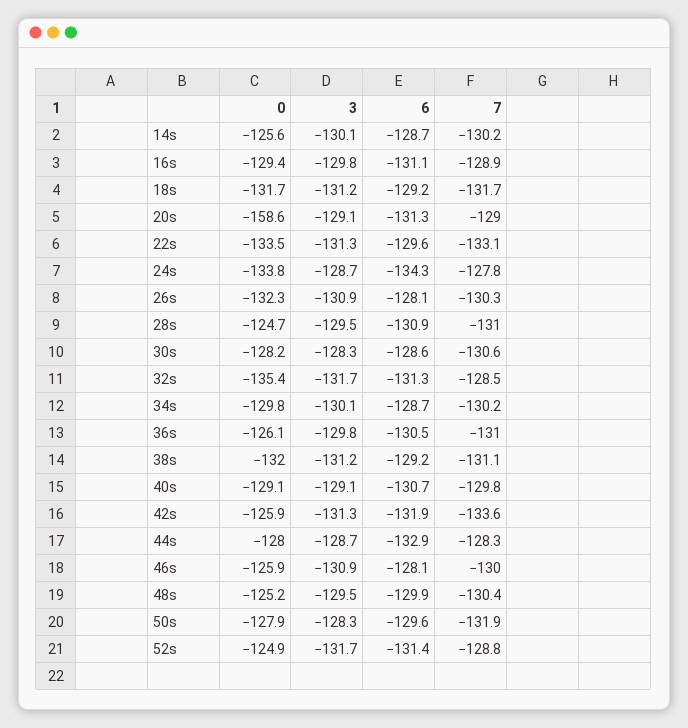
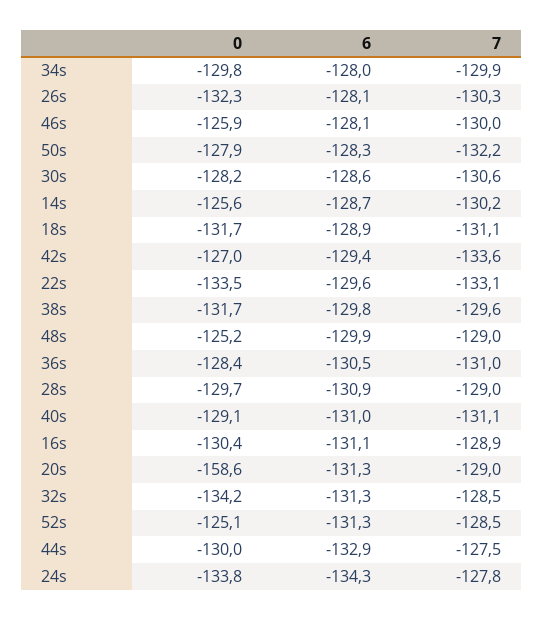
  {
    "0": {
      "14s": -125.6,
-     "16s": -129.4,
+     "16s": -130.4,
      "18s": -131.7,
      "20s": -158.6,
      "22s": -133.5,
      "24s": -133.8,
      "26s": -132.3,
-     "28s": -124.7,
+     "28s": -129.7,
      "30s": -128.2,
-     "32s": -135.4,
+     "32s": -134.2,
      "34s": -129.8,
-     "36s": -126.1,
+     "36s": -128.4,
-     "38s": -132,
+     "38s": -131.7,
      "40s": -129.1,
-     "42s": -125.9,
+     "42s": -127,
-     "44s": -128,
+     "44s": -130,
      "46s": -125.9,
      "48s": -125.2,
      "50s": -127.9,
-     "52s": -124.9
+     "52s": -125.1
    },
-   "3": {
-     "14s": -130.1,
-     "16s": -129.8,
-     "18s": -131.2,
-     "20s": -129.1,
-     "22s": -131.3,
-     "24s": -128.7,
-     "26s": -130.9,
-     "28s": -129.5,
-     "30s": -128.3,
-     "32s": -131.7,
-     "34s": -130.1,
-     "36s": -129.8,
-     "38s": -131.2,
-     "40s": -129.1,
-     "42s": -131.3,
-     "44s": -128.7,
-     "46s": -130.9,
-     "48s": -129.5,
-     "50s": -128.3,
-     "52s": -131.7
-   },
    "6": {
      "14s": -128.7,
      "16s": -131.1,
-     "18s": -129.2,
+     "18s": -128.9,
      "20s": -131.3,
      "22s": -129.6,
      "24s": -134.3,
      "26s": -128.1,
      "28s": -130.9,
      "30s": -128.6,
      "32s": -131.3,
-     "34s": -128.7,
+     "34s": -128,
      "36s": -130.5,
-     "38s": -129.2,
+     "38s": -129.8,
-     "40s": -130.7,
+     "40s": -131,
-     "42s": -131.9,
+     "42s": -129.4,
      "44s": -132.9,
      "46s": -128.1,
      "48s": -129.9,
-     "50s": -129.6,
+     "50s": -128.3,
-     "52s": -131.4
+     "52s": -131.3
    },
    "7": {
      "14s": -130.2,
      "16s": -128.9,
-     "18s": -131.7,
+     "18s": -131.1,
      "20s": -129,
      "22s": -133.1,
      "24s": -127.8,
      "26s": -130.3,
-     "28s": -131,
+     "28s": -129,
      "30s": -130.6,
      "32s": -128.5,
-     "34s": -130.2,
+     "34s": -129.9,
      "36s": -131,
-     "38s": -131.1,
+     "38s": -129.6,
-     "40s": -129.8,
+     "40s": -131.1,
      "42s": -133.6,
-     "44s": -128.3,
+     "44s": -127.5,
      "46s": -130,
-     "48s": -130.4,
+     "48s": -129,
-     "50s": -131.9,
+     "50s": -132.2,
-     "52s": -128.8
+     "52s": -128.5
    }
  }

